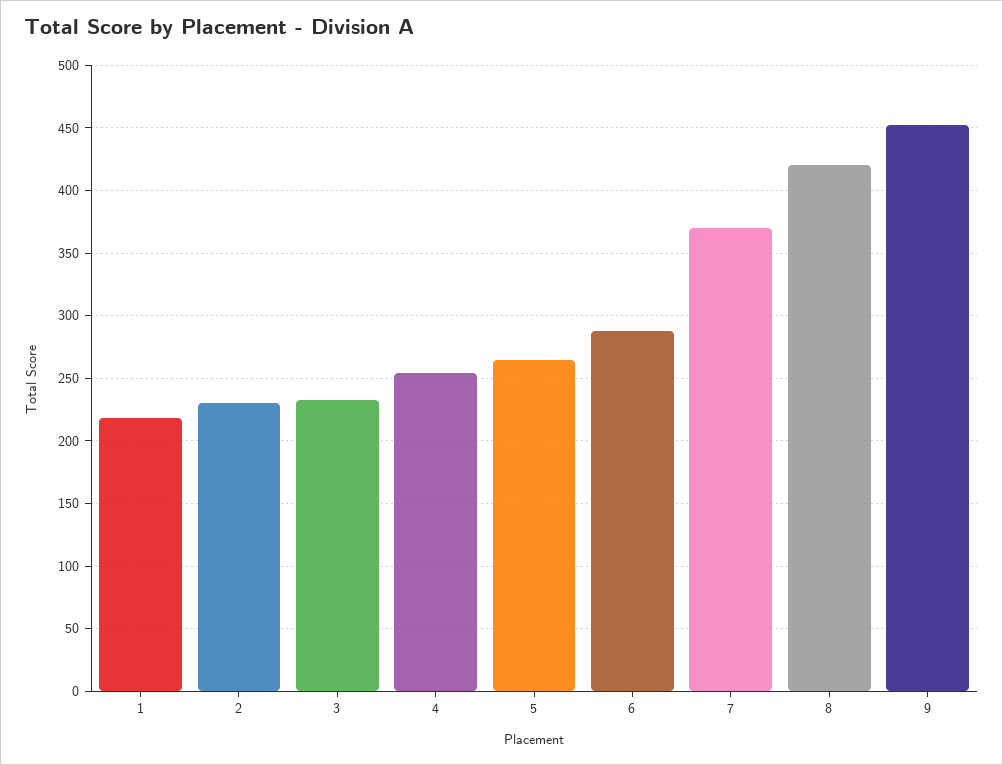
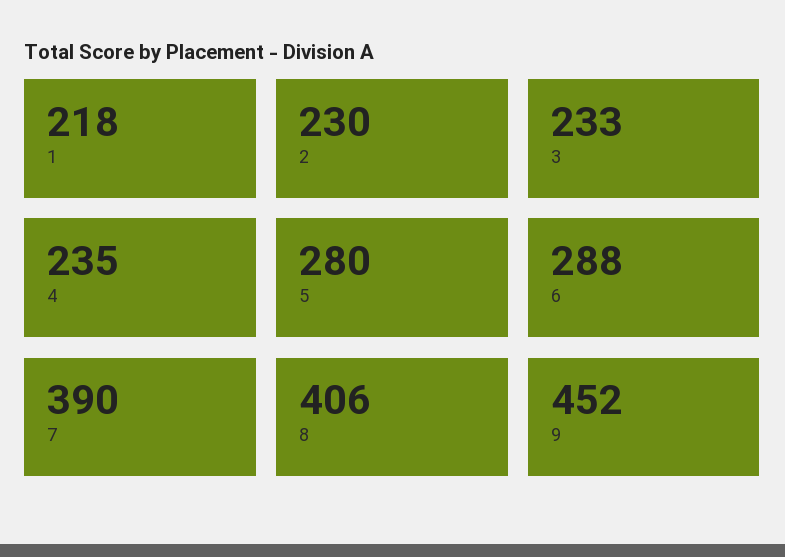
  {
    "1": 218,
    "2": 230,
    "3": 233,
-   "4": 255,
+   "4": 235,
-   "5": 265,
+   "5": 280,
    "6": 288,
-   "7": 370,
+   "7": 390,
-   "8": 420,
+   "8": 406,
    "9": 452
  }

